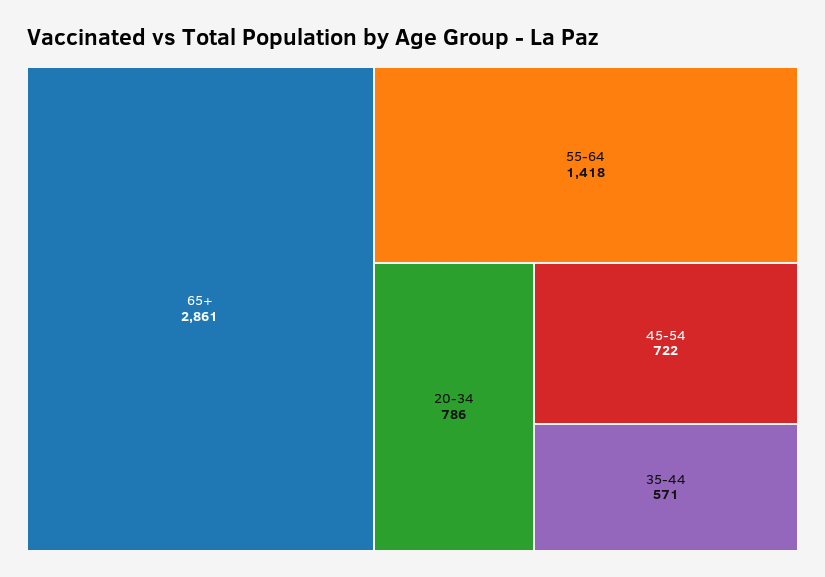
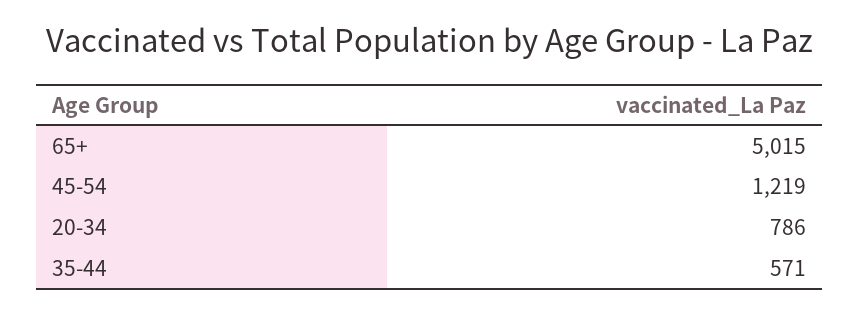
  {
-   "65+": 2861,
+   "65+": 5015,
-   "55-64": 1418,
    "20-34": 786,
-   "45-54": 722,
+   "45-54": 1219,
    "35-44": 571
  }

